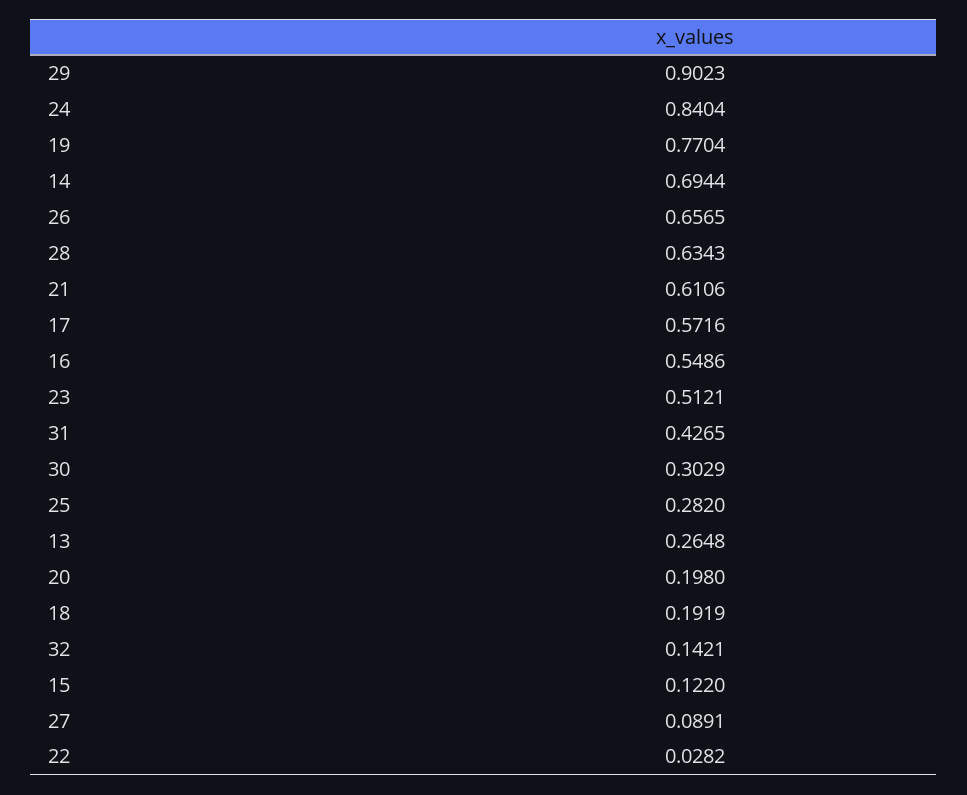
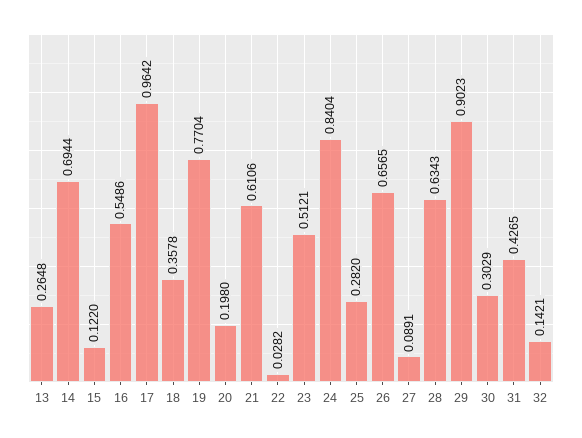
  {
    "29": 0.9023,
    "24": 0.8404,
    "19": 0.7704,
    "14": 0.6944,
    "26": 0.6565,
    "28": 0.6343,
    "21": 0.6106,
-   "17": 0.5716,
+   "17": 0.9642,
    "16": 0.5486,
    "23": 0.5121,
    "31": 0.4265,
    "30": 0.3029,
    "25": 0.282,
    "13": 0.2648,
    "20": 0.198,
-   "18": 0.1919,
+   "18": 0.3578,
    "32": 0.1421,
    "15": 0.122,
    "27": 0.0891,
    "22": 0.0282
  }

